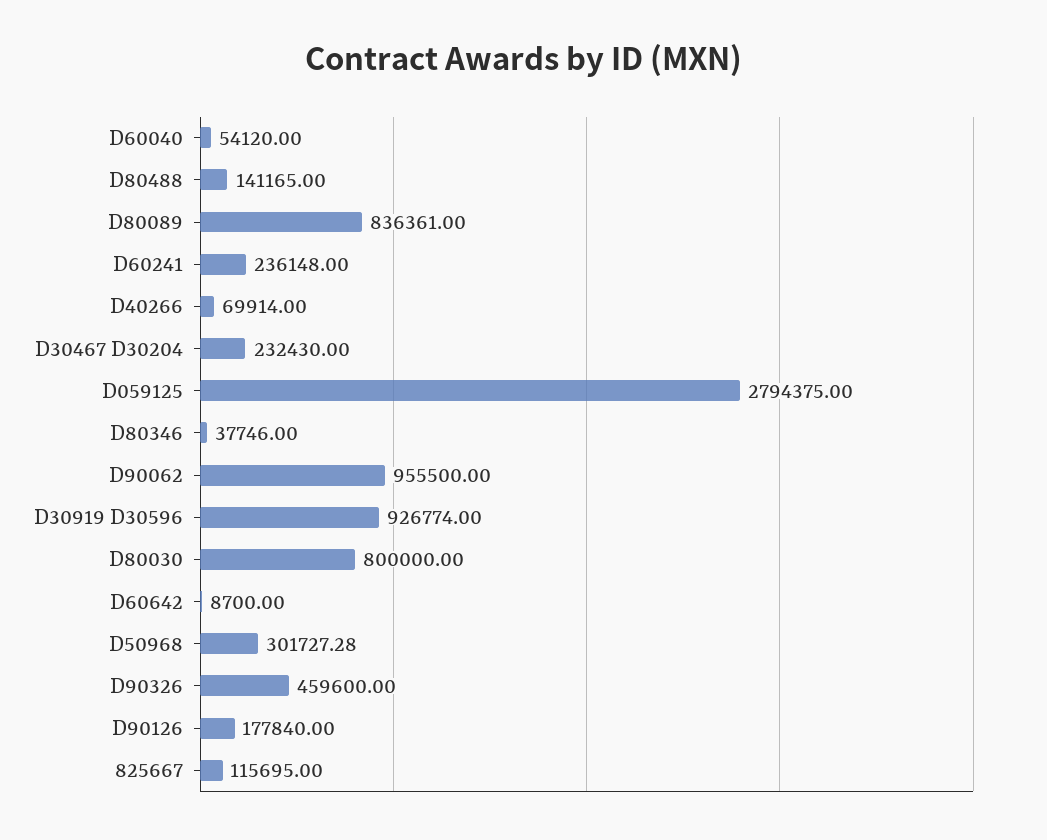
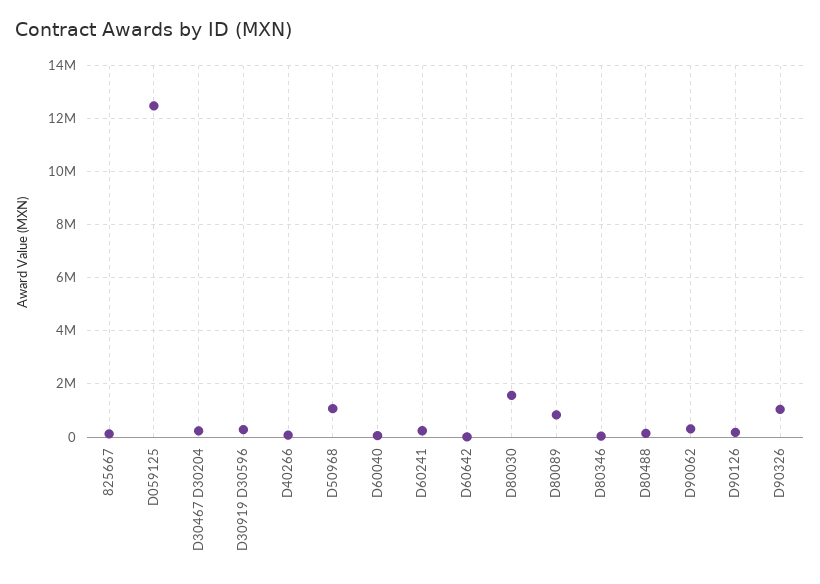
  {
    "D60040": 54120,
    "D80488": 141165,
    "D80089": 836361,
    "D60241": 236148,
    "D40266": 69914,
    "D30467 D30204": 232430,
-   "D059125": 2794375,
+   "D059125": 12500000,
    "D80346": 37746,
-   "D90062": 955500,
+   "D90062": 250000,
-   "D30919 D30596": 926774,
+   "D30919 D30596": 250000,
-   "D80030": 800000,
+   "D80030": 1500000,
    "D60642": 8700,
-   "D50968": 301727.28,
+   "D50968": 1000000,
-   "D90326": 459600,
+   "D90326": 1000000,
    "D90126": 177840,
    "825667": 115695
  }

